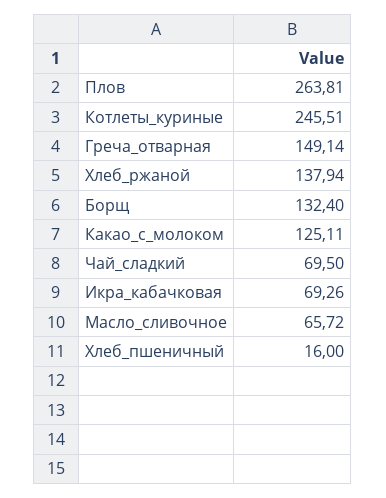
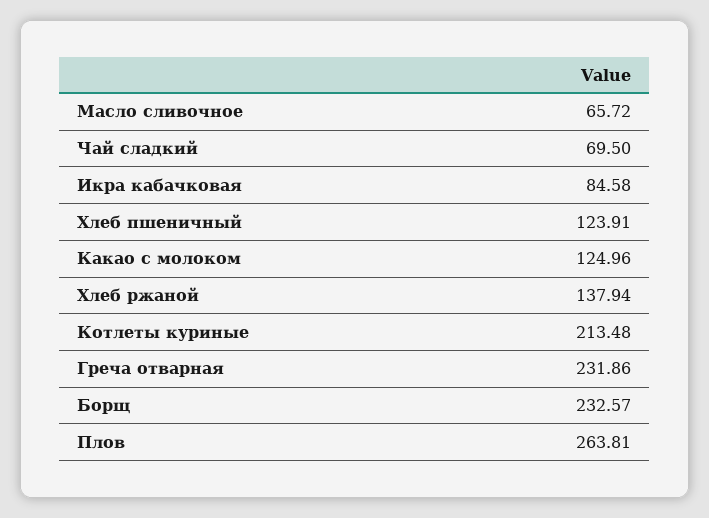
  {
    "Плов": 263.81,
-   "Котлеты_куриные": 245.51,
+   "Котлеты_куриные": 213.48,
-   "Греча_отварная": 149.14,
+   "Греча_отварная": 231.86,
    "Хлеб_ржаной": 137.94,
-   "Борщ": 132.4,
+   "Борщ": 232.57,
-   "Какао_с_молоком": 125.11,
+   "Какао_с_молоком": 124.96,
    "Чай_сладкий": 69.5,
-   "Икра_кабачковая": 69.26,
+   "Икра_кабачковая": 84.58,
    "Масло_сливочное": 65.72,
-   "Хлеб_пшеничный": 16
+   "Хлеб_пшеничный": 123.91
  }

